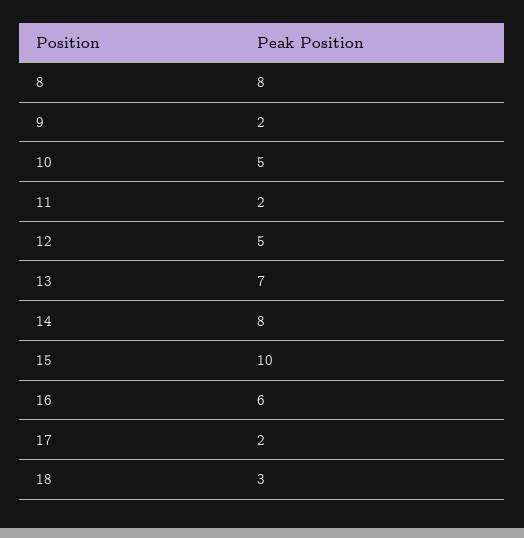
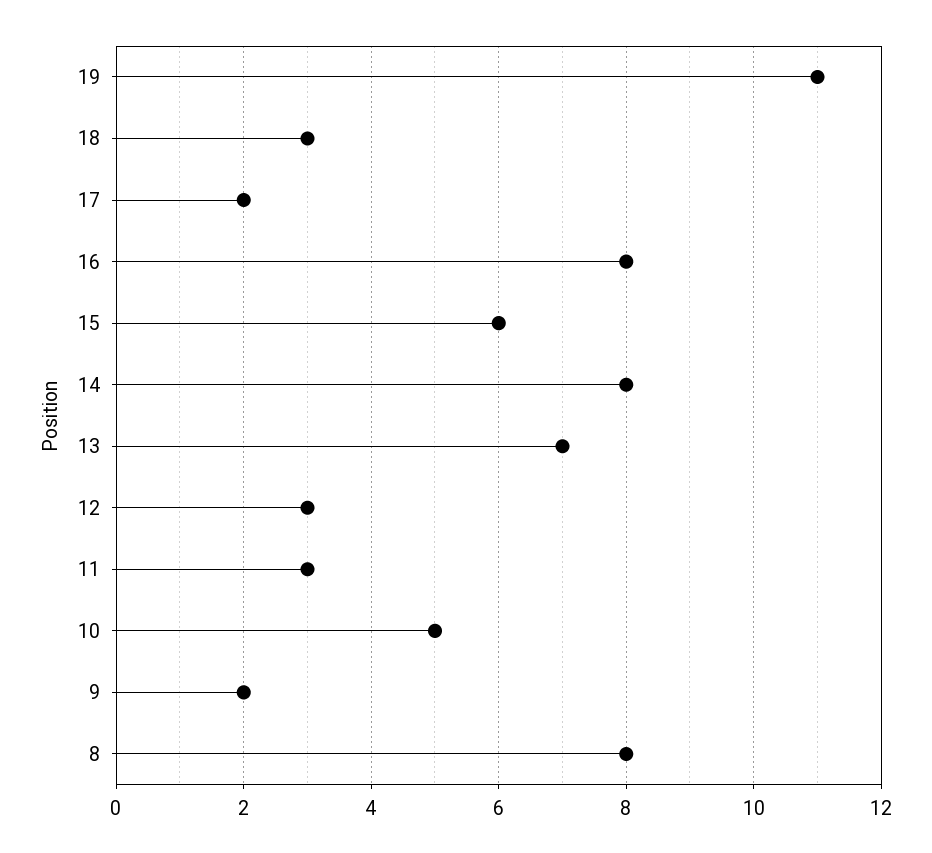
  {
    "8": 8,
    "9": 2,
    "10": 5,
-   "11": 2,
+   "11": 3,
-   "12": 5,
+   "12": 3,
    "13": 7,
    "14": 8,
-   "15": 10,
+   "15": 6,
-   "16": 6,
+   "16": 8,
    "17": 2,
-   "18": 3
+   "18": 3,
+   "19": 11
  }

